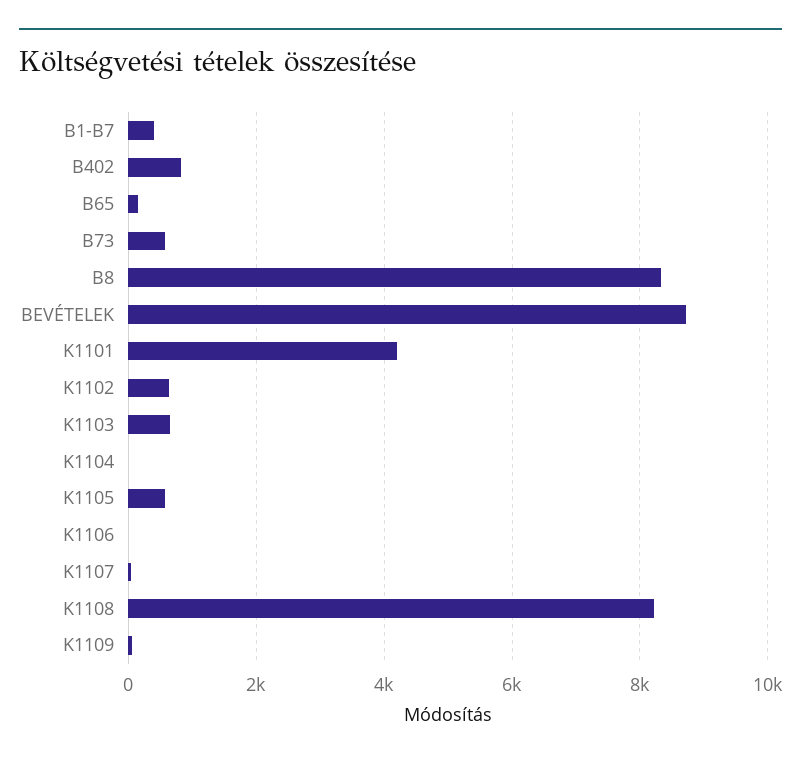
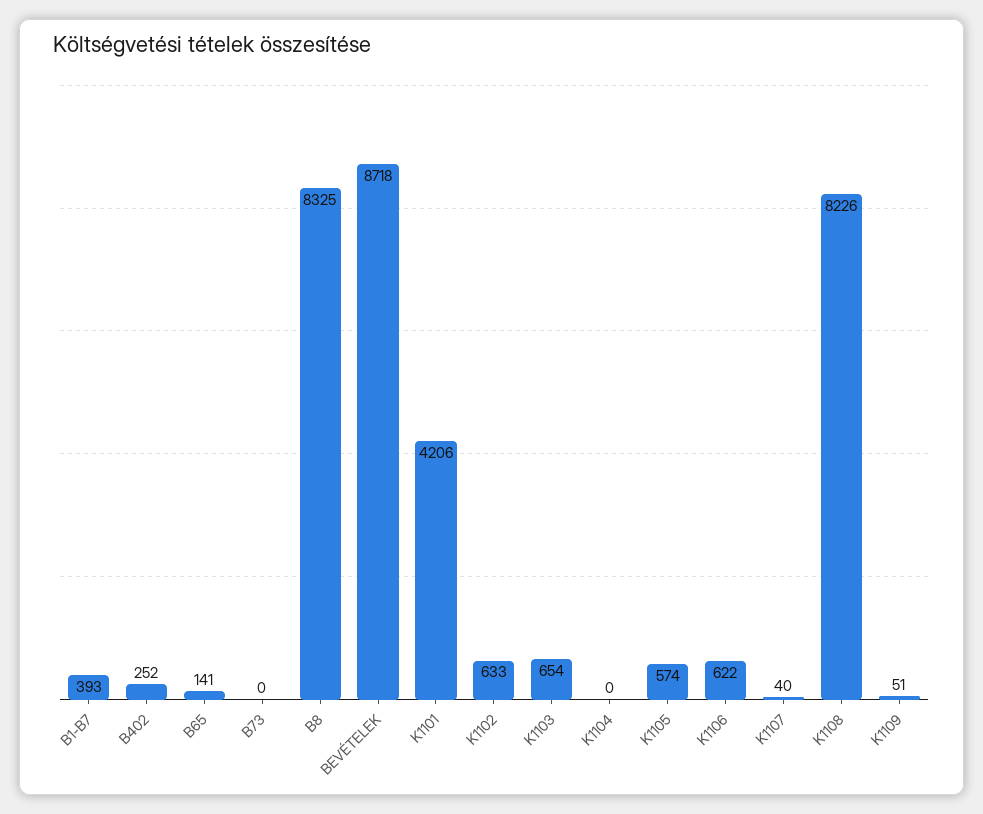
  {
    "B1-B7": 393,
-   "B402": 800,
+   "B402": 252,
    "B65": 141,
-   "B73": 600,
+   "B73": 0,
    "B8": 8325,
    "BEVÉTELEK": 8718,
    "K1101": 4206,
    "K1102": 633,
    "K1103": 654,
    "K1104": 0,
    "K1105": 574,
-   "K1106": 0,
+   "K1106": 622,
    "K1107": 40,
    "K1108": 8226,
    "K1109": 51
  }

